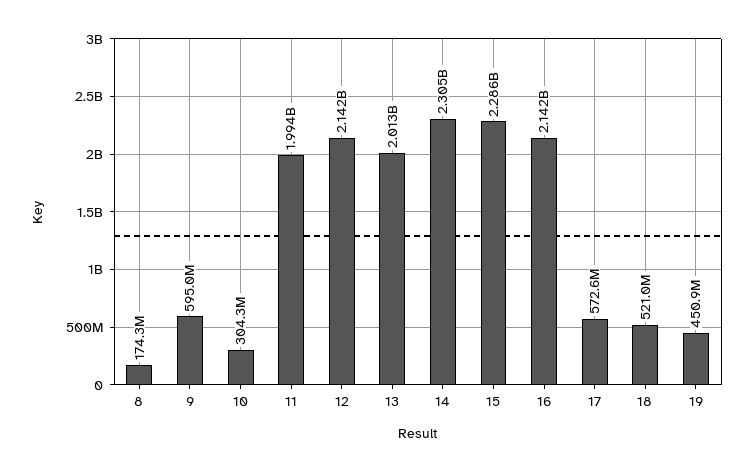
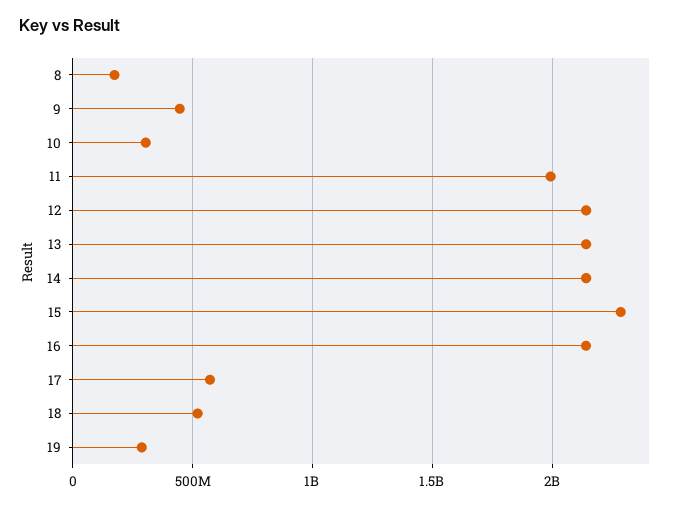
  {
    "8": 174300000,
-   "9": 595000000,
+   "9": 450000000,
    "10": 304300000,
    "11": 1994000000,
    "12": 2142000000,
-   "13": 2013000000,
+   "13": 2150000000,
-   "14": 2305000000,
+   "14": 2150000000,
    "15": 2286000000,
    "16": 2142000000,
    "17": 572600000,
    "18": 521000000,
-   "19": 450900000
+   "19": 300000000
  }

